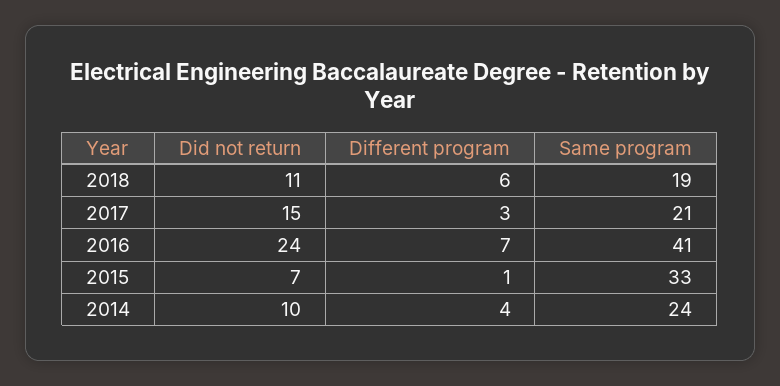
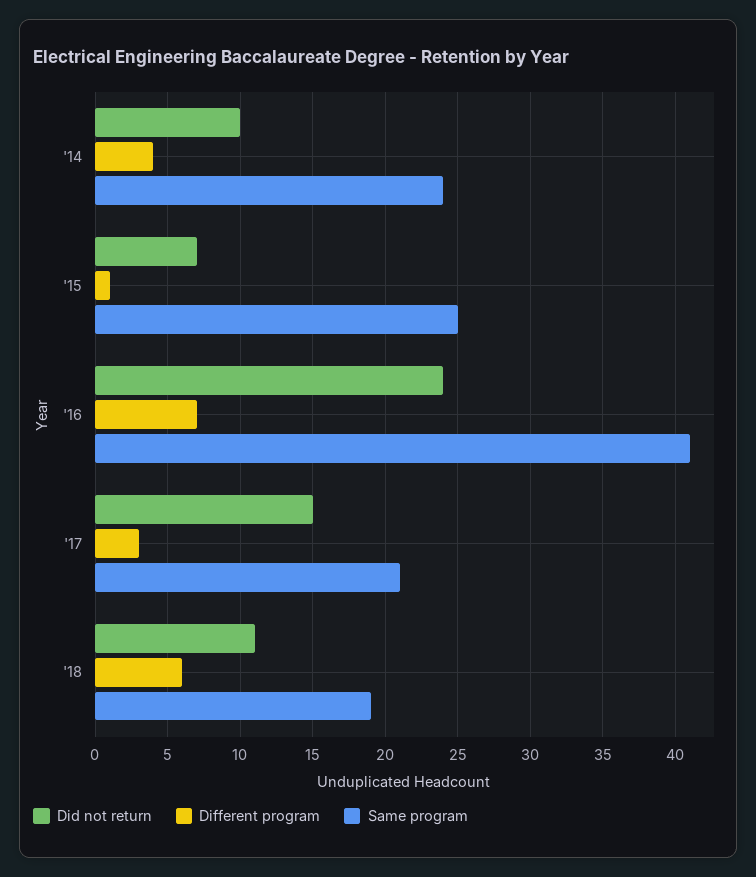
  {
    "Did not return": {
      "2018": 11,
      "2017": 15,
      "2016": 24,
      "2015": 7,
      "2014": 10
    },
    "Different program": {
      "2018": 6,
      "2017": 3,
      "2016": 7,
      "2015": 1,
      "2014": 4
    },
    "Same program": {
      "2018": 19,
      "2017": 21,
      "2016": 41,
-     "2015": 33,
+     "2015": 25,
      "2014": 24
    }
  }

